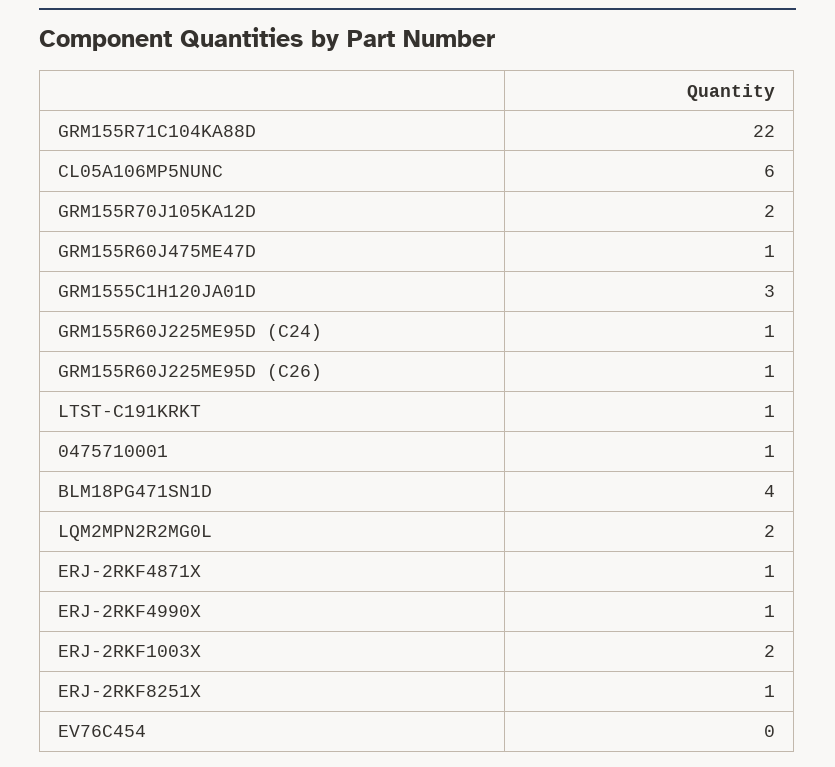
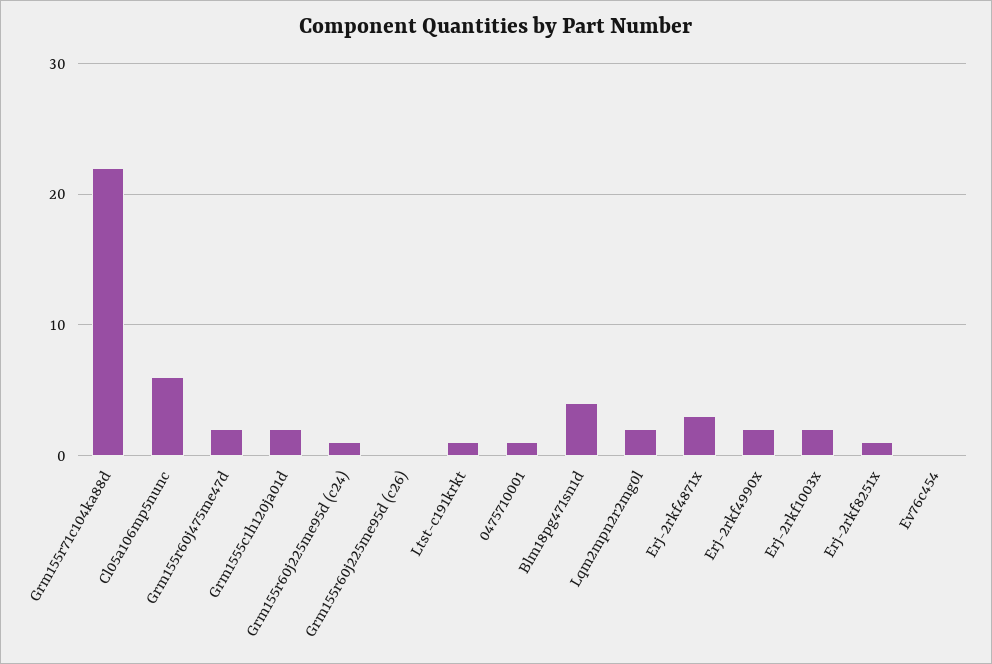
  {
    "GRM155R71C104KA88D": 22,
    "CL05A106MP5NUNC": 6,
-   "GRM155R70J105KA12D": 2,
-   "GRM155R60J475ME47D": 1,
+   "GRM155R60J475ME47D": 2,
-   "GRM1555C1H120JA01D": 3,
+   "GRM1555C1H120JA01D": 2,
    "GRM155R60J225ME95D (C24)": 1,
-   "GRM155R60J225ME95D (C26)": 1,
+   "GRM155R60J225ME95D (C26)": 0,
    "LTST-C191KRKT": 1,
    "0475710001": 1,
    "BLM18PG471SN1D": 4,
    "LQM2MPN2R2MG0L": 2,
-   "ERJ-2RKF4871X": 1,
+   "ERJ-2RKF4871X": 3,
-   "ERJ-2RKF4990X": 1,
+   "ERJ-2RKF4990X": 2,
    "ERJ-2RKF1003X": 2,
    "ERJ-2RKF8251X": 1,
    "EV76C454": 0
  }

